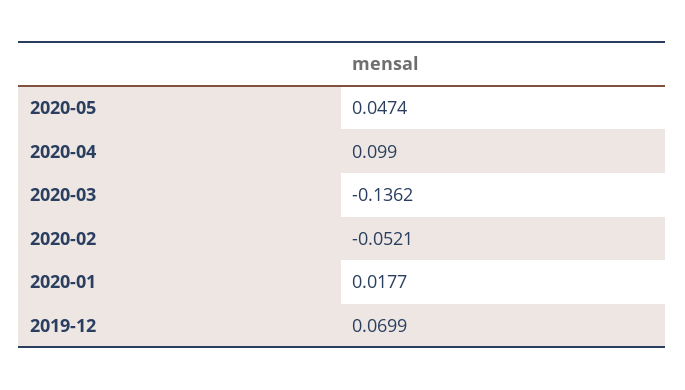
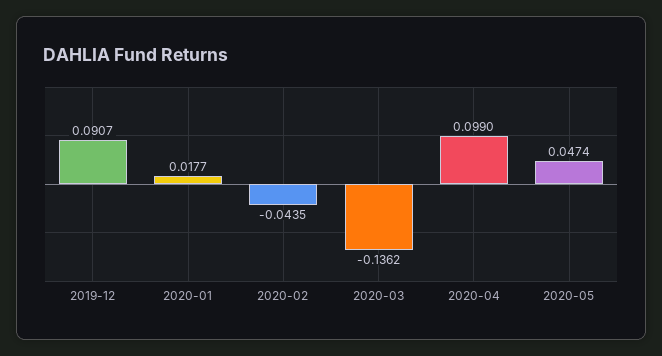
  {
    "2020-05": 0.0474,
    "2020-04": 0.099,
    "2020-03": -0.1362,
-   "2020-02": -0.0521,
+   "2020-02": -0.0435,
    "2020-01": 0.0177,
-   "2019-12": 0.0699
+   "2019-12": 0.0907
  }

